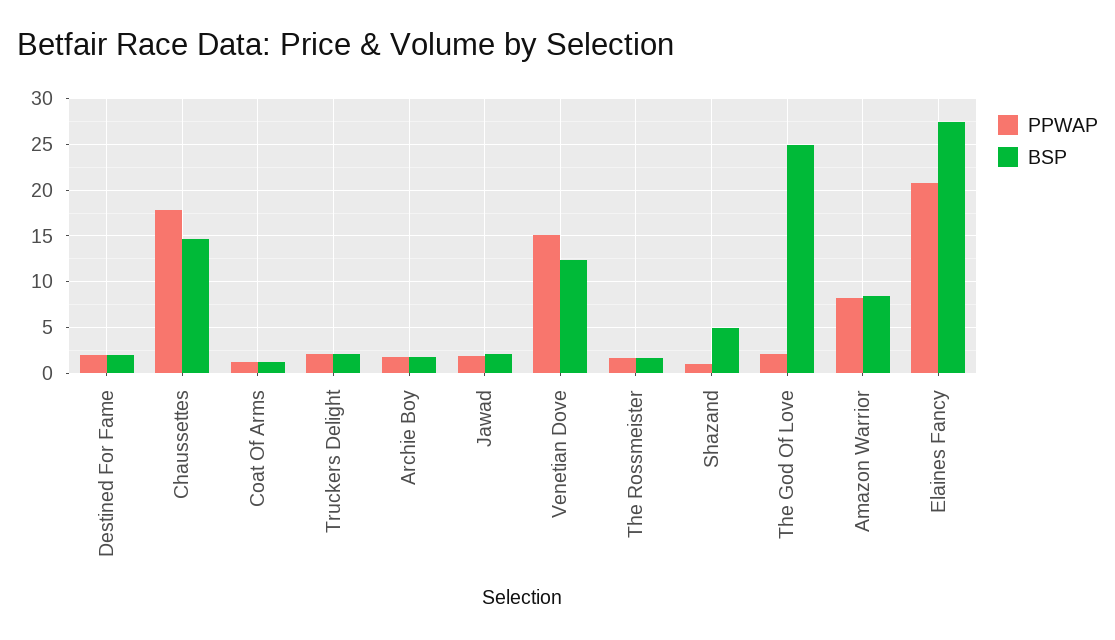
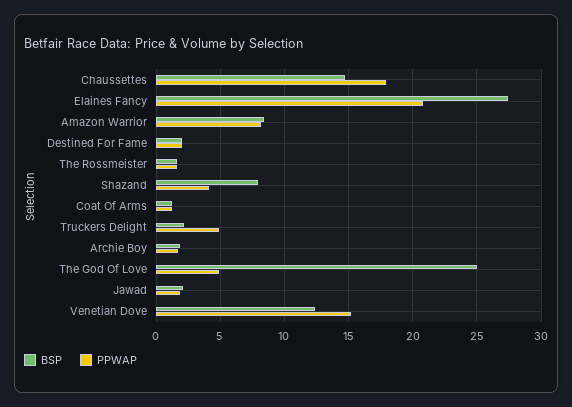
  {
    "PPWAP": {
      "Destined For Fame": 2,
      "Chaussettes": 18,
      "Coat Of Arms": 1,
-     "Truckers Delight": 2,
+     "Truckers Delight": 5,
      "Archie Boy": 1.5,
      "Jawad": 2,
      "Venetian Dove": 15,
      "The Rossmeister": 1.5,
-     "Shazand": 1,
+     "Shazand": 4,
-     "The God Of Love": 2,
+     "The God Of Love": 5,
      "Amazon Warrior": 8,
      "Elaines Fancy": 21
    },
    "BSP": {
      "Destined For Fame": 2,
      "Chaussettes": 14.5,
      "Coat Of Arms": 1,
      "Truckers Delight": 2,
      "Archie Boy": 2,
      "Jawad": 2,
      "Venetian Dove": 12.5,
      "The Rossmeister": 1.5,
-     "Shazand": 5,
+     "Shazand": 8,
      "The God Of Love": 25,
      "Amazon Warrior": 8.5,
      "Elaines Fancy": 27.5
    }
  }

